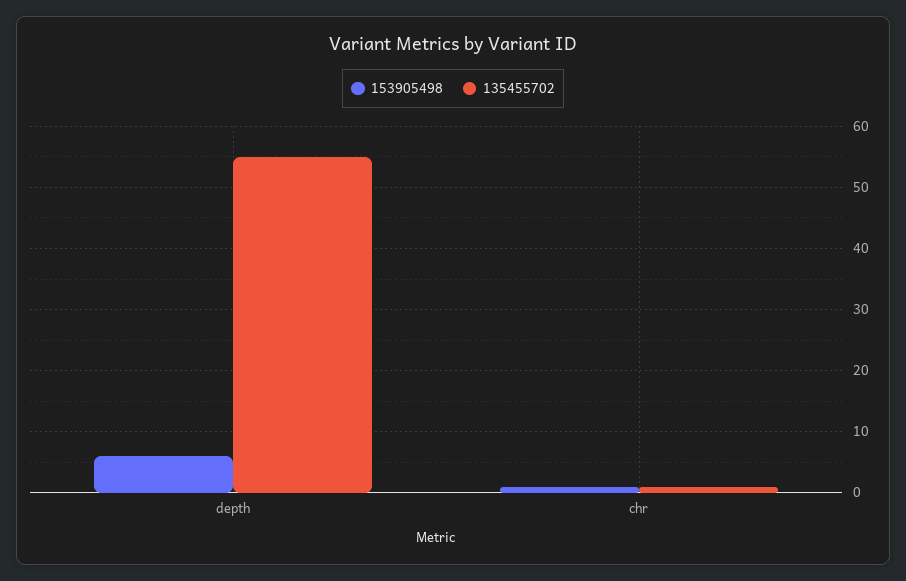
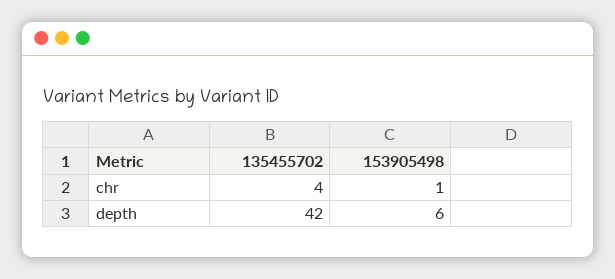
  {
    "153905498": {
      "depth": 6,
      "chr": 1
    },
    "135455702": {
-     "depth": 55,
+     "depth": 42,
-     "chr": 1
+     "chr": 4
    }
  }

